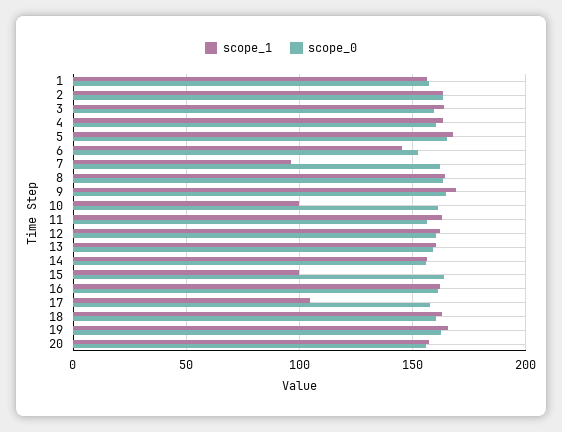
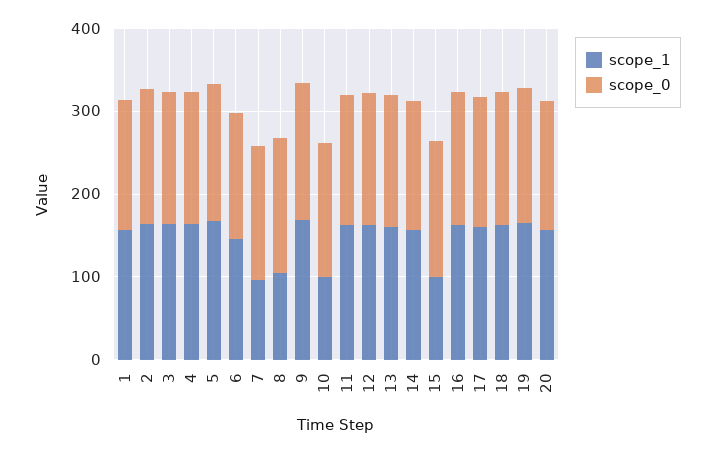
  {
    "scope_1": {
      "1": 155,
      "2": 165,
      "3": 165,
      "4": 165,
      "5": 170,
      "6": 145,
      "7": 95,
-     "8": 165,
+     "8": 100,
      "9": 170,
      "10": 100,
      "11": 165,
      "12": 160,
      "13": 160,
      "14": 155,
      "15": 100,
      "16": 160,
-     "17": 105,
+     "17": 160,
      "18": 165,
      "19": 165,
      "20": 155
    },
    "scope_0": {
      "1": 155,
      "2": 165,
      "3": 160,
      "4": 160,
      "5": 165,
      "6": 150,
      "7": 160,
      "8": 165,
      "9": 165,
      "10": 160,
      "11": 155,
      "12": 160,
      "13": 160,
      "14": 155,
      "15": 165,
      "16": 160,
      "17": 160,
      "18": 160,
      "19": 160,
      "20": 155
    }
  }

